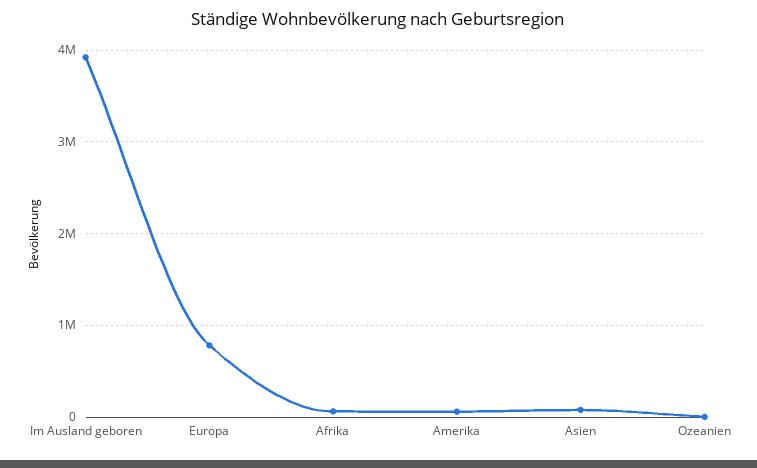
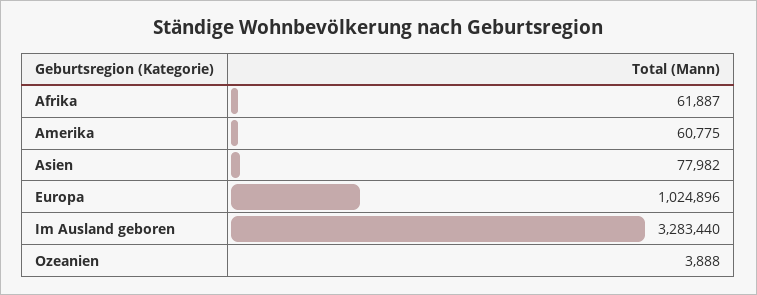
  {
-   "Im Ausland geboren": 3900000,
+   "Im Ausland geboren": 3283440,
-   "Europa": 800000,
+   "Europa": 1024896,
    "Afrika": 61887,
    "Amerika": 60775,
    "Asien": 77982,
    "Ozeanien": 3888
  }

